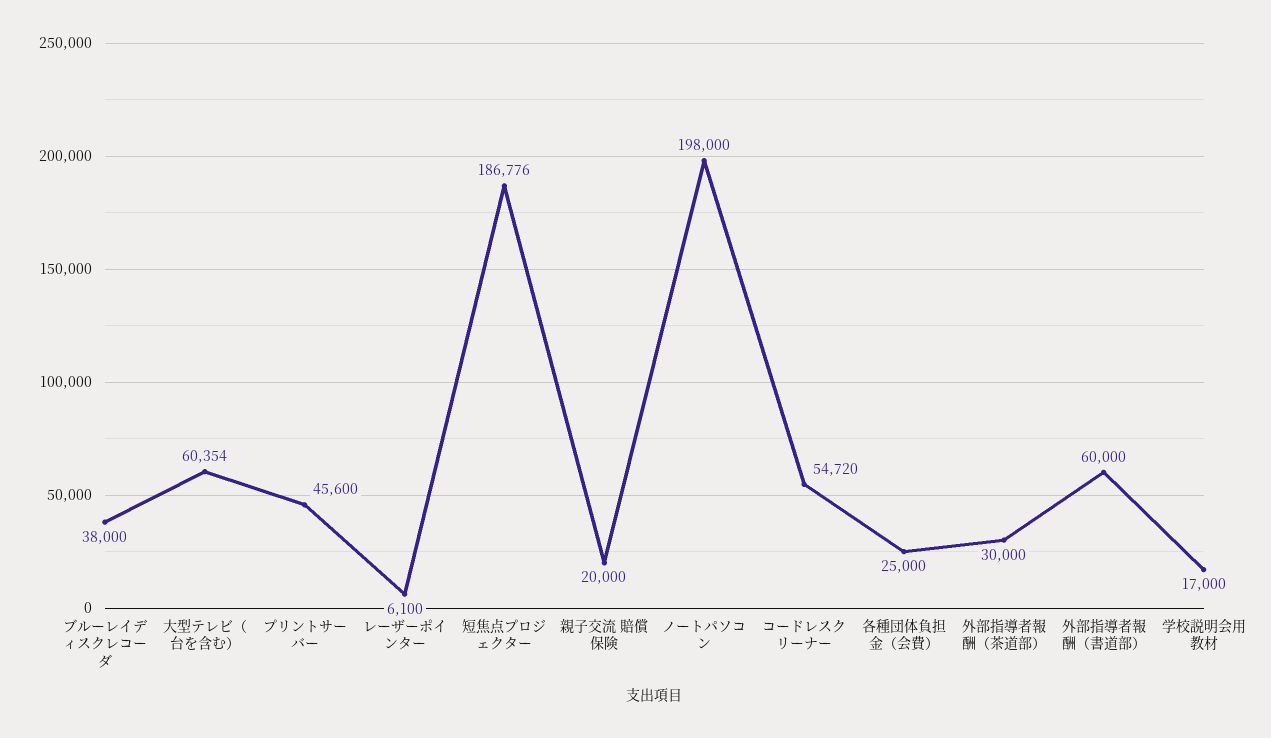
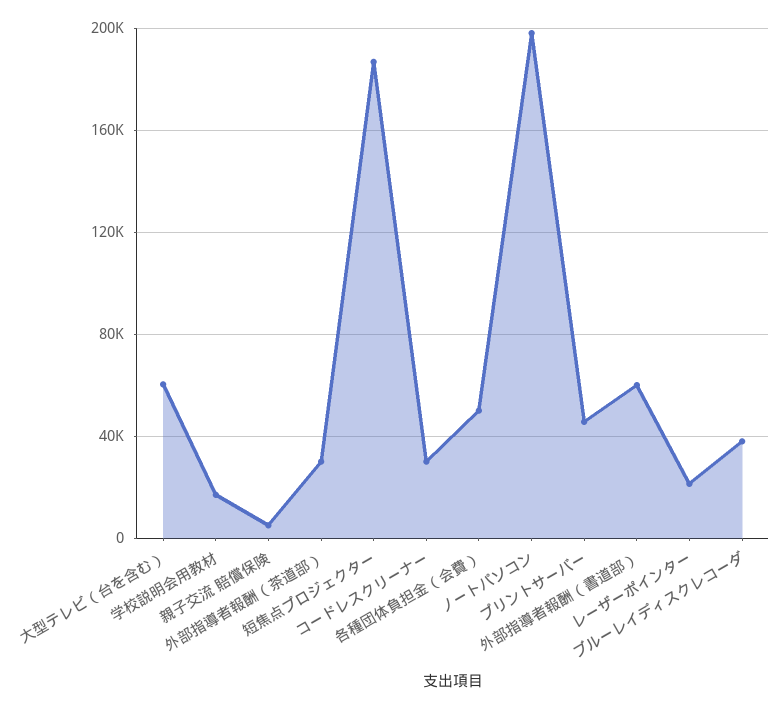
  {
    "ブルーレイディスクレコーダ": 38000,
    "大型テレビ（台を含む）": 60354,
    "プリントサーバー": 45600,
-   "レーザーポインター": 6100,
+   "レーザーポインター": 20000,
    "短焦点プロジェクター": 186776,
-   "親子交流 賠償保険": 20000,
+   "親子交流 賠償保険": 5000,
    "ノートパソコン": 198000,
-   "コードレスクリーナー": 54720,
+   "コードレスクリーナー": 30000,
-   "各種団体負担金（会費）": 25000,
+   "各種団体負担金（会費）": 50000,
    "外部指導者報酬（茶道部）": 30000,
    "外部指導者報酬（書道部）": 60000,
    "学校説明会用教材": 17000
  }

